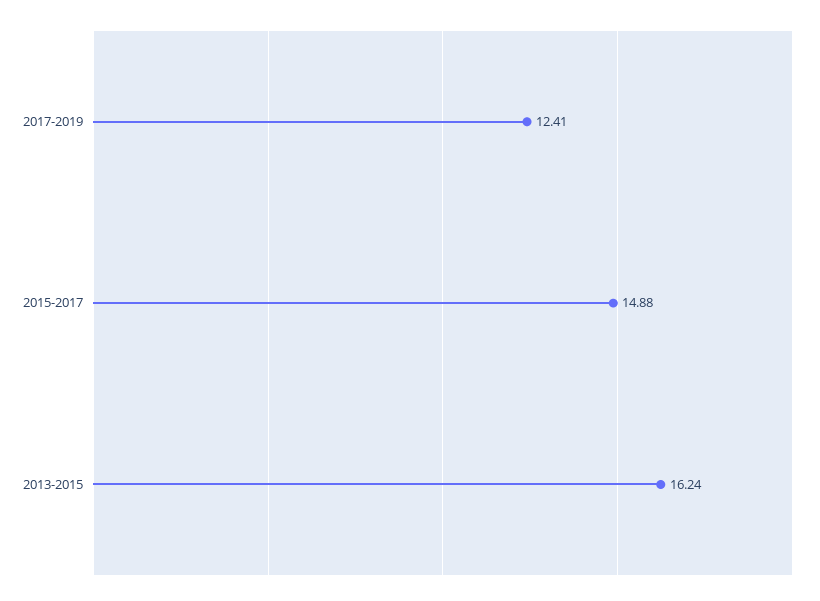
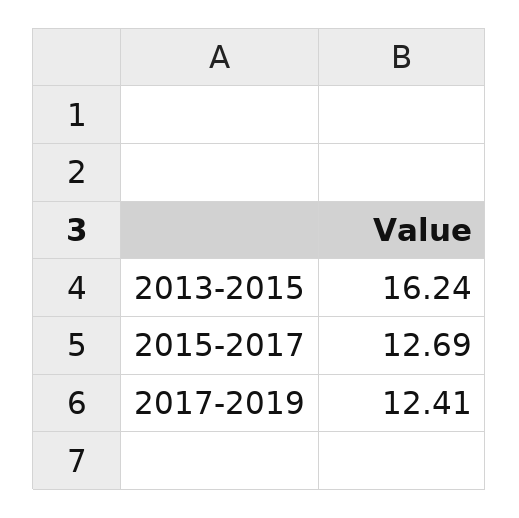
  {
    "2017-2019": 12.41,
-   "2015-2017": 14.88,
+   "2015-2017": 12.69,
    "2013-2015": 16.24
  }

